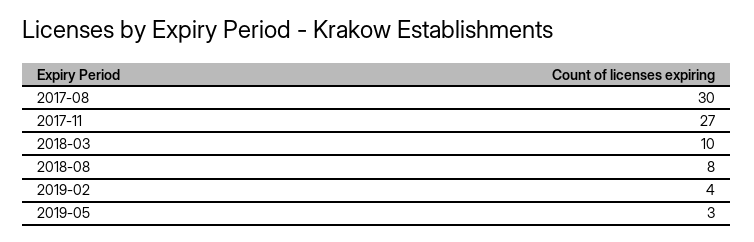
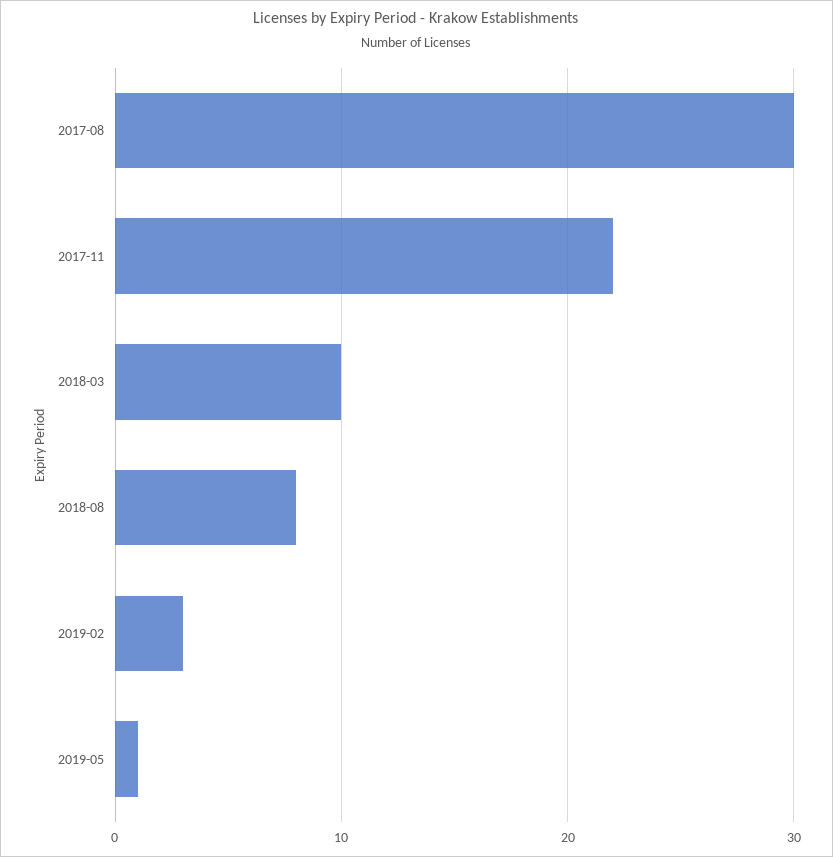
  {
    "2017-08": 30,
-   "2017-11": 27,
+   "2017-11": 22,
    "2018-03": 10,
    "2018-08": 8,
-   "2019-02": 4,
+   "2019-02": 3,
-   "2019-05": 3
+   "2019-05": 1
  }

